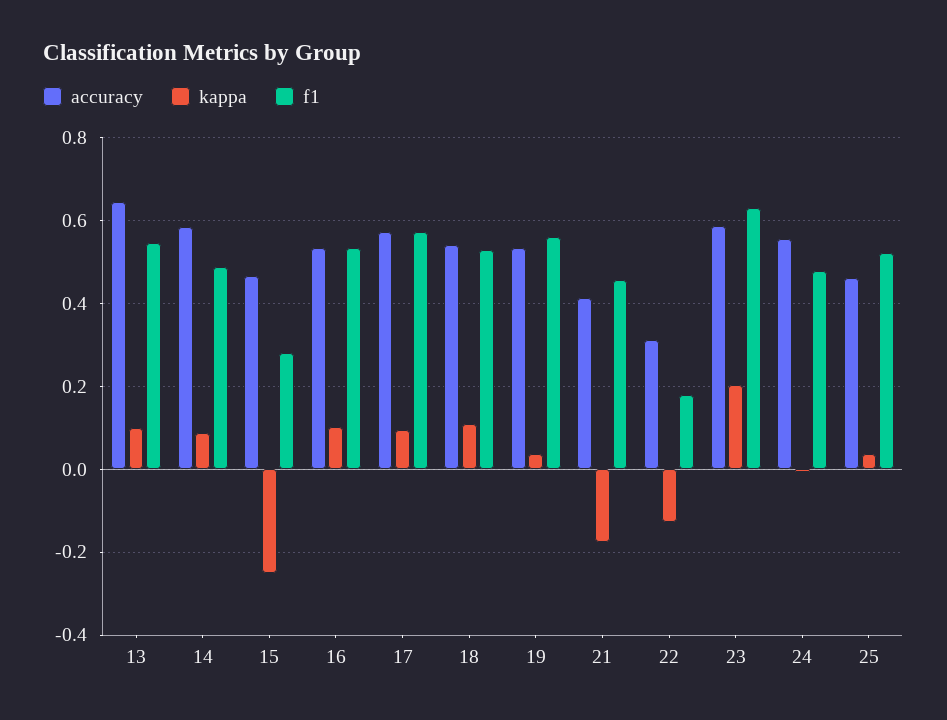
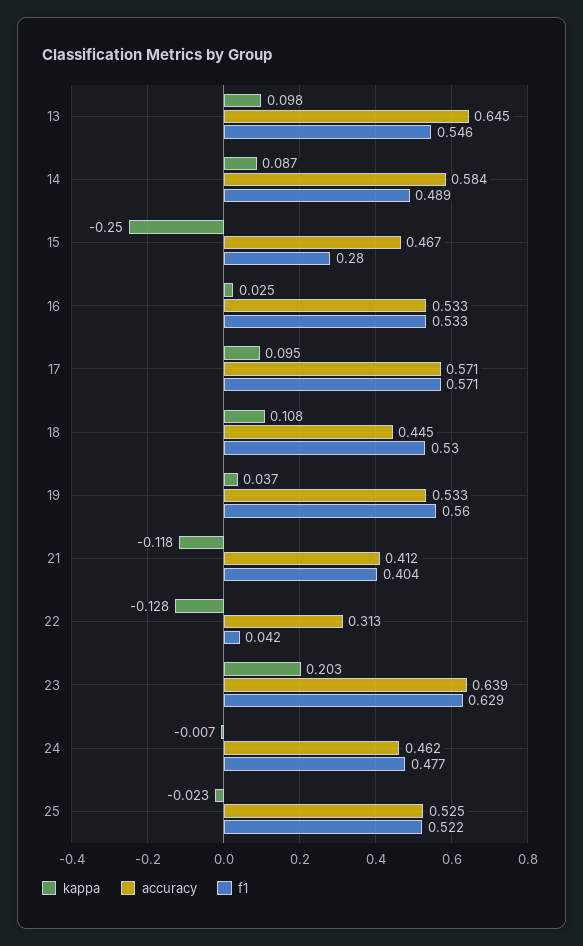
  {
    "accuracy": {
      "13": 0.645,
      "14": 0.584,
      "15": 0.467,
      "16": 0.533,
      "17": 0.571,
-     "18": 0.54,
+     "18": 0.445,
      "19": 0.533,
      "21": 0.412,
      "22": 0.313,
-     "23": 0.58,
+     "23": 0.639,
-     "24": 0.56,
+     "24": 0.462,
-     "25": 0.46
+     "25": 0.525
    },
    "kappa": {
      "13": 0.098,
      "14": 0.087,
      "15": -0.25,
-     "16": 0.1,
+     "16": 0.025,
      "17": 0.095,
      "18": 0.108,
      "19": 0.037,
-     "21": -0.18,
+     "21": -0.118,
      "22": -0.128,
      "23": 0.203,
      "24": -0.007,
-     "25": 0.04
+     "25": -0.023
    },
    "f1": {
      "13": 0.546,
      "14": 0.489,
      "15": 0.28,
      "16": 0.533,
      "17": 0.571,
      "18": 0.53,
      "19": 0.56,
-     "21": 0.46,
+     "21": 0.404,
-     "22": 0.18,
+     "22": 0.042,
      "23": 0.629,
      "24": 0.477,
      "25": 0.522
    }
  }

